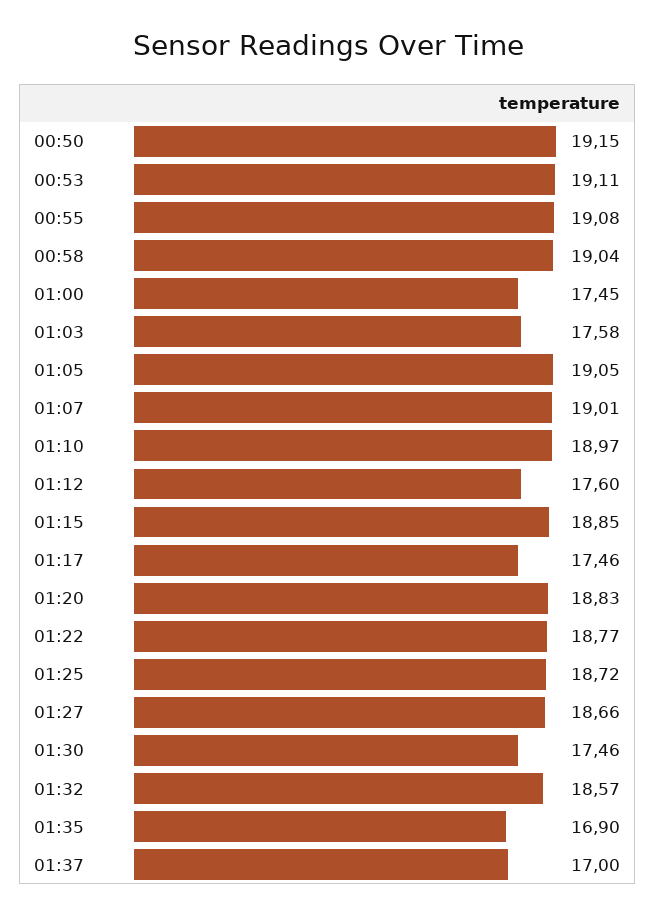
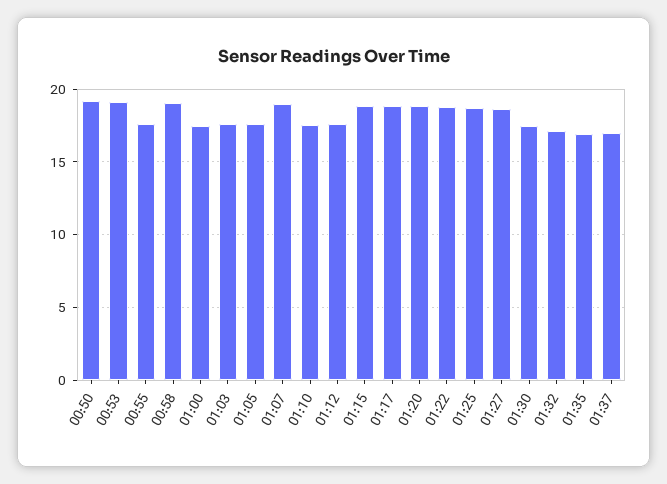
  {
    "00:50": 19.15,
    "00:53": 19.11,
-   "00:55": 19.08,
+   "00:55": 17.5,
    "00:58": 19.04,
    "01:00": 17.45,
    "01:03": 17.58,
-   "01:05": 19.05,
+   "01:05": 17.5,
    "01:07": 19.01,
-   "01:10": 18.97,
+   "01:10": 17.5,
    "01:12": 17.6,
    "01:15": 18.85,
-   "01:17": 17.46,
+   "01:17": 19,
    "01:20": 18.83,
    "01:22": 18.77,
    "01:25": 18.72,
    "01:27": 18.66,
    "01:30": 17.46,
-   "01:32": 18.57,
+   "01:32": 17,
    "01:35": 16.9,
    "01:37": 17
  }

